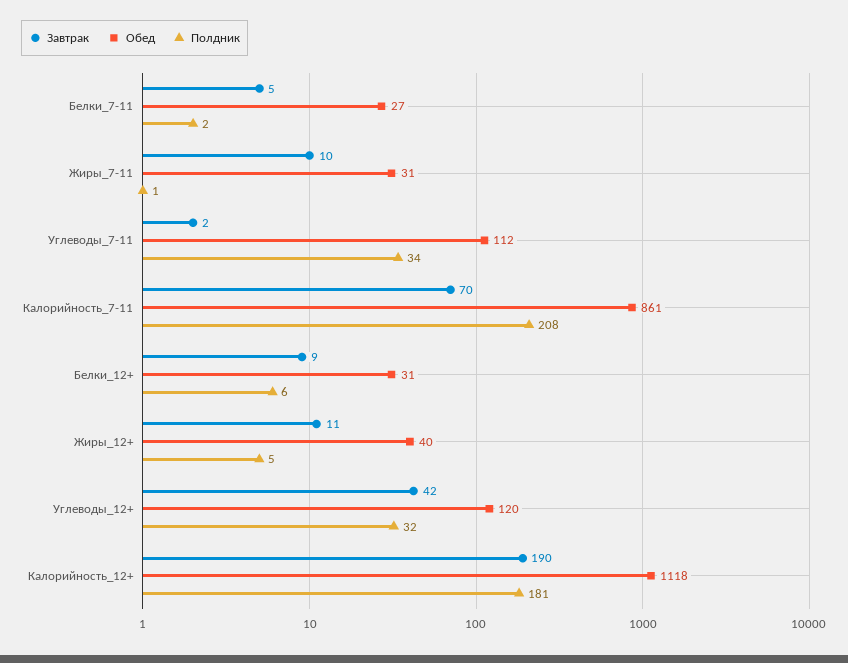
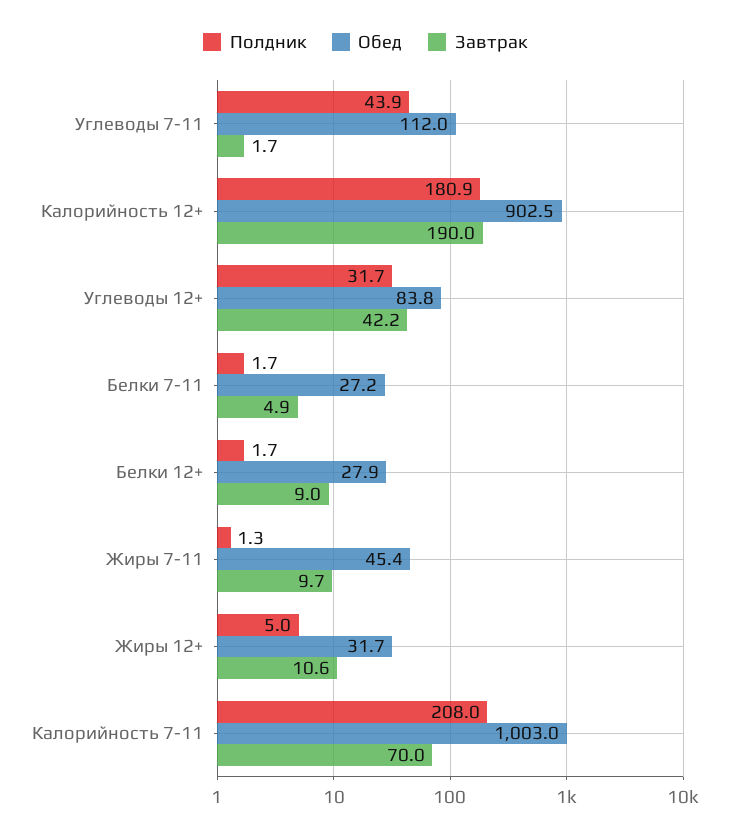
  {
    "Завтрак": {
      "Белки_7-11": 4.9,
      "Жиры_7-11": 9.7,
      "Углеводы_7-11": 1.7,
      "Калорийность_7-11": 70,
      "Белки_12+": 9,
      "Жиры_12+": 10.6,
      "Углеводы_12+": 42.2,
      "Калорийность_12+": 190
    },
    "Обед": {
      "Белки_7-11": 27.2,
-     "Жиры_7-11": 31,
+     "Жиры_7-11": 45.4,
      "Углеводы_7-11": 112,
-     "Калорийность_7-11": 861,
+     "Калорийность_7-11": 1003,
-     "Белки_12+": 31,
+     "Белки_12+": 27.9,
-     "Жиры_12+": 40,
+     "Жиры_12+": 31.7,
-     "Углеводы_12+": 120,
+     "Углеводы_12+": 83.8,
-     "Калорийность_12+": 1118
+     "Калорийность_12+": 902.5
    },
    "Полдник": {
      "Белки_7-11": 1.7,
      "Жиры_7-11": 1.3,
-     "Углеводы_7-11": 34,
+     "Углеводы_7-11": 43.9,
      "Калорийность_7-11": 208,
-     "Белки_12+": 6,
+     "Белки_12+": 1.7,
      "Жиры_12+": 5,
      "Углеводы_12+": 31.7,
      "Калорийность_12+": 180.9
    }
  }

